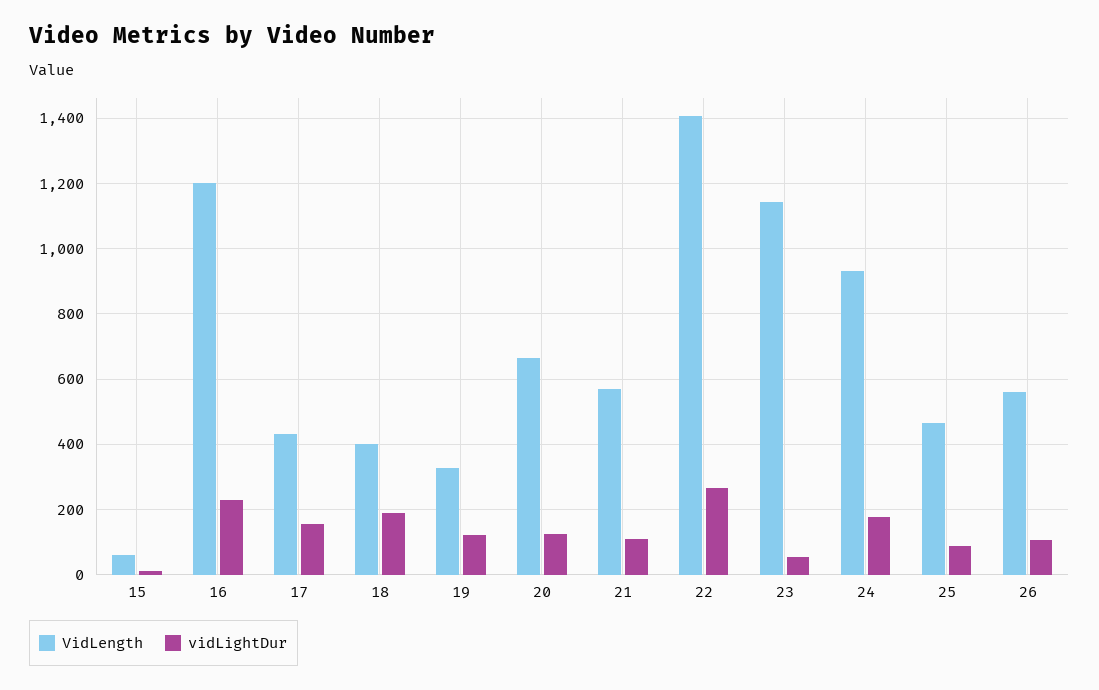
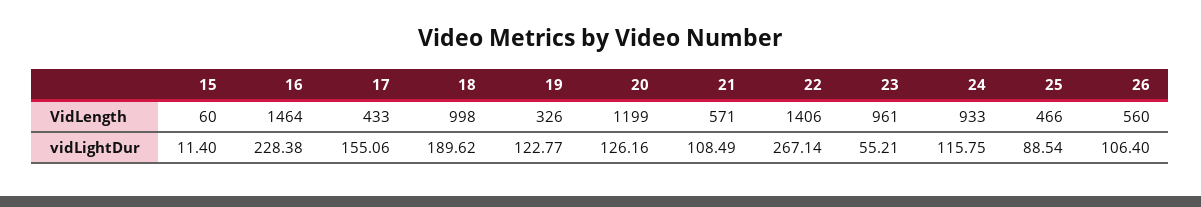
  {
    "VidLength": {
      "15": 60,
-     "16": 1200,
+     "16": 1464,
      "17": 433,
-     "18": 400,
+     "18": 998,
      "19": 326,
-     "20": 660,
+     "20": 1199,
      "21": 571,
      "22": 1406,
-     "23": 1140,
+     "23": 961,
      "24": 933,
      "25": 466,
      "26": 560
    },
    "vidLightDur": {
      "15": 11.4,
      "16": 228.38,
      "17": 155.06,
      "18": 189.62,
      "19": 122.77,
      "20": 126.16,
      "21": 108.49,
      "22": 267.14,
      "23": 55.21,
-     "24": 180,
+     "24": 115.75,
      "25": 88.54,
      "26": 106.4
    }
  }

